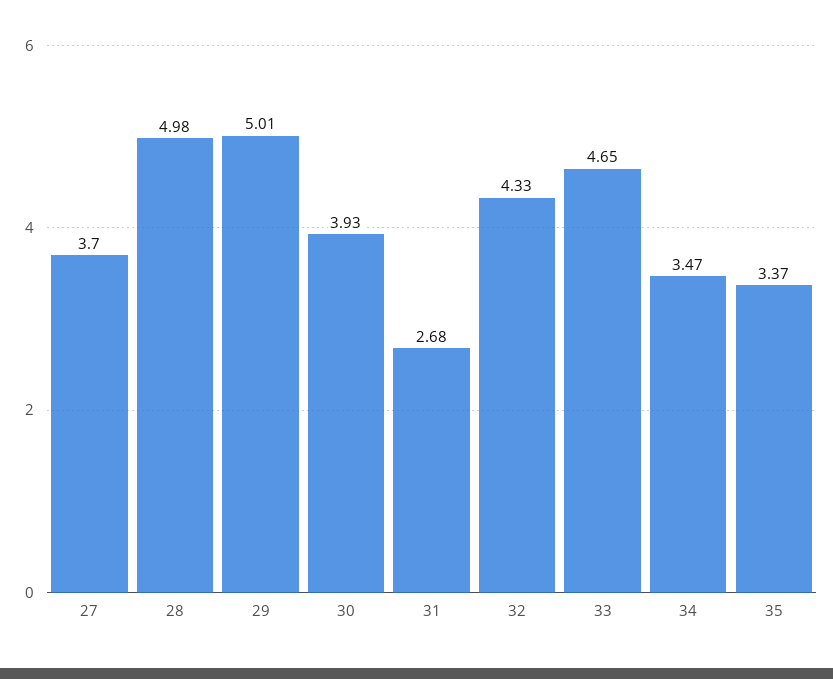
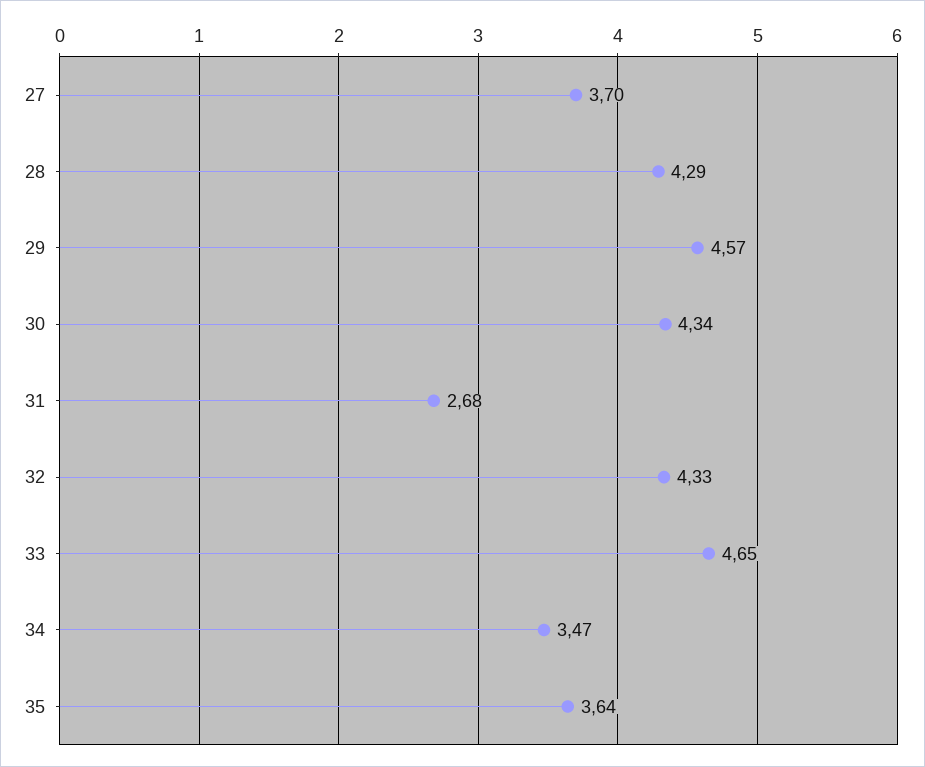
  {
    "27": 3.7,
-   "28": 4.98,
+   "28": 4.29,
-   "29": 5.01,
+   "29": 4.57,
-   "30": 3.93,
+   "30": 4.34,
    "31": 2.68,
    "32": 4.33,
    "33": 4.65,
    "34": 3.47,
-   "35": 3.37
+   "35": 3.64
  }

